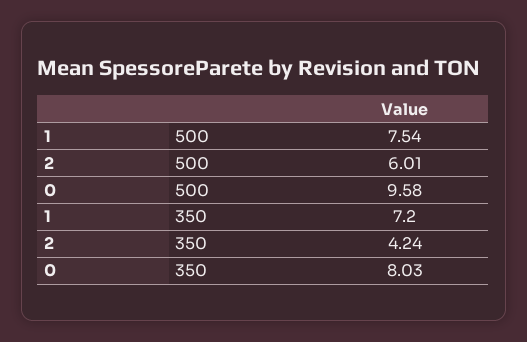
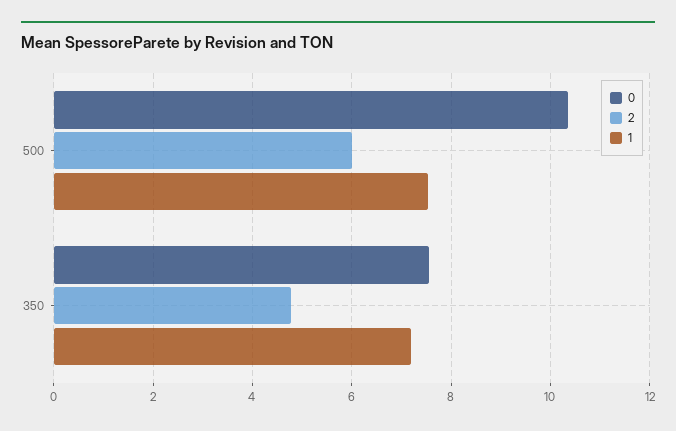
  {
    "1": {
      "500": 7.54,
      "350": 7.2
    },
    "2": {
      "500": 6.01,
-     "350": 4.24
+     "350": 4.8
    },
    "0": {
-     "500": 9.58,
+     "500": 10.4,
-     "350": 8.03
+     "350": 7.6
    }
  }

